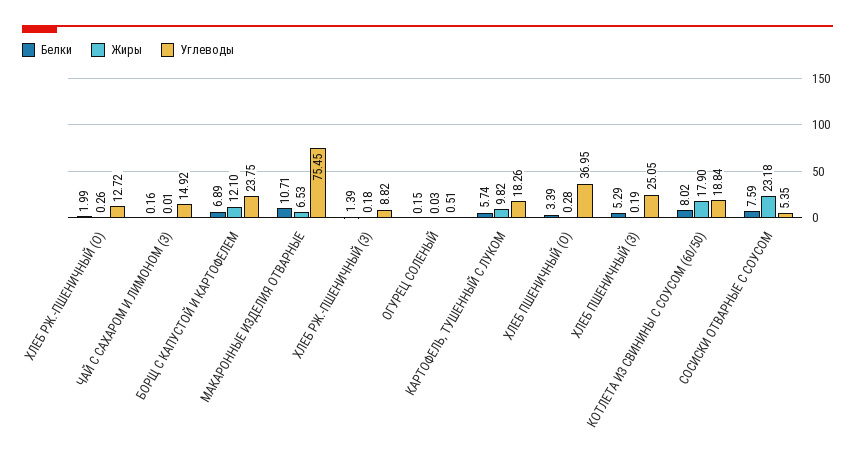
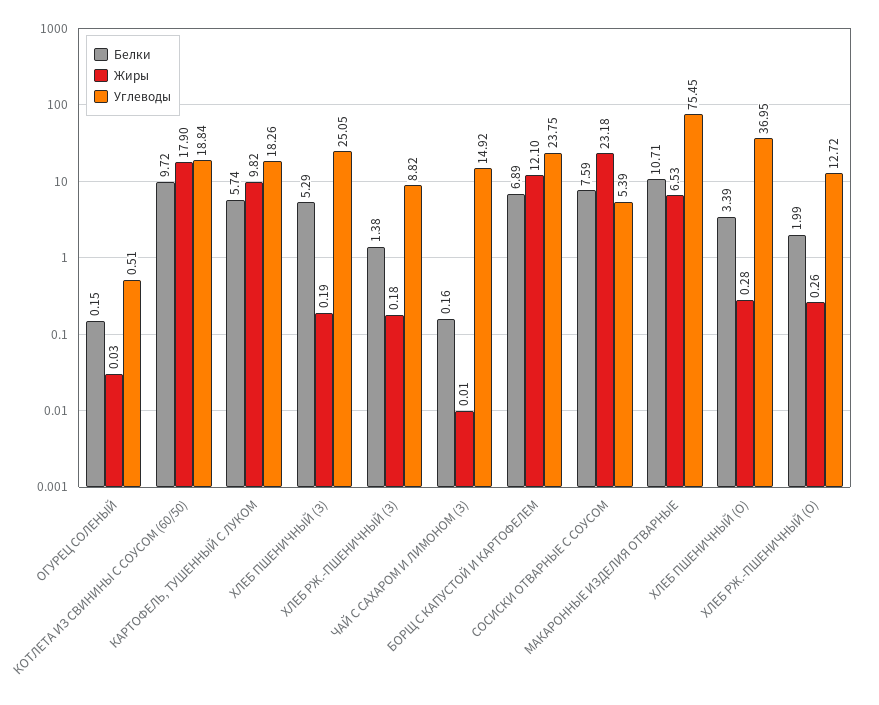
  {
    "Белки": {
      "ХЛЕБ РЖ.-ПШЕНИЧНЫЙ (О)": 1.99,
      "ЧАЙ С САХАРОМ И ЛИМОНОМ (З)": 0.16,
      "БОРЩ С КАПУСТОЙ И КАРТОФЕЛЕМ": 6.89,
      "МАКАРОННЫЕ ИЗДЕЛИЯ ОТВАРНЫЕ": 10.71,
-     "ХЛЕБ РЖ.-ПШЕНИЧНЫЙ (З)": 1.39,
+     "ХЛЕБ РЖ.-ПШЕНИЧНЫЙ (З)": 1.38,
      "ОГУРЕЦ СОЛЕНЫЙ": 0.15,
      "КАРТОФЕЛЬ, ТУШЕННЫЙ С ЛУКОМ": 5.74,
      "ХЛЕБ ПШЕНИЧНЫЙ (О)": 3.39,
      "ХЛЕБ ПШЕНИЧНЫЙ (З)": 5.29,
-     "КОТЛЕТА ИЗ СВИНИНЫ С СОУСОМ (60/50)": 8.02,
+     "КОТЛЕТА ИЗ СВИНИНЫ С СОУСОМ (60/50)": 9.72,
      "СОСИСКИ ОТВАРНЫЕ С СОУСОМ": 7.59
    },
    "Жиры": {
      "ХЛЕБ РЖ.-ПШЕНИЧНЫЙ (О)": 0.26,
      "ЧАЙ С САХАРОМ И ЛИМОНОМ (З)": 0.01,
      "БОРЩ С КАПУСТОЙ И КАРТОФЕЛЕМ": 12.1,
      "МАКАРОННЫЕ ИЗДЕЛИЯ ОТВАРНЫЕ": 6.53,
      "ХЛЕБ РЖ.-ПШЕНИЧНЫЙ (З)": 0.18,
      "ОГУРЕЦ СОЛЕНЫЙ": 0.03,
      "КАРТОФЕЛЬ, ТУШЕННЫЙ С ЛУКОМ": 9.82,
      "ХЛЕБ ПШЕНИЧНЫЙ (О)": 0.28,
      "ХЛЕБ ПШЕНИЧНЫЙ (З)": 0.19,
      "КОТЛЕТА ИЗ СВИНИНЫ С СОУСОМ (60/50)": 17.9,
      "СОСИСКИ ОТВАРНЫЕ С СОУСОМ": 23.18
    },
    "Углеводы": {
      "ХЛЕБ РЖ.-ПШЕНИЧНЫЙ (О)": 12.72,
      "ЧАЙ С САХАРОМ И ЛИМОНОМ (З)": 14.92,
      "БОРЩ С КАПУСТОЙ И КАРТОФЕЛЕМ": 23.75,
      "МАКАРОННЫЕ ИЗДЕЛИЯ ОТВАРНЫЕ": 75.45,
      "ХЛЕБ РЖ.-ПШЕНИЧНЫЙ (З)": 8.82,
      "ОГУРЕЦ СОЛЕНЫЙ": 0.51,
      "КАРТОФЕЛЬ, ТУШЕННЫЙ С ЛУКОМ": 18.26,
      "ХЛЕБ ПШЕНИЧНЫЙ (О)": 36.95,
      "ХЛЕБ ПШЕНИЧНЫЙ (З)": 25.05,
      "КОТЛЕТА ИЗ СВИНИНЫ С СОУСОМ (60/50)": 18.84,
-     "СОСИСКИ ОТВАРНЫЕ С СОУСОМ": 5.35
+     "СОСИСКИ ОТВАРНЫЕ С СОУСОМ": 5.39
    }
  }

